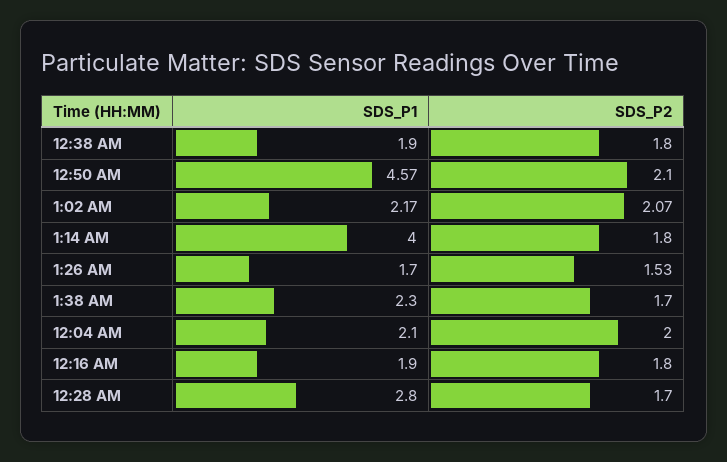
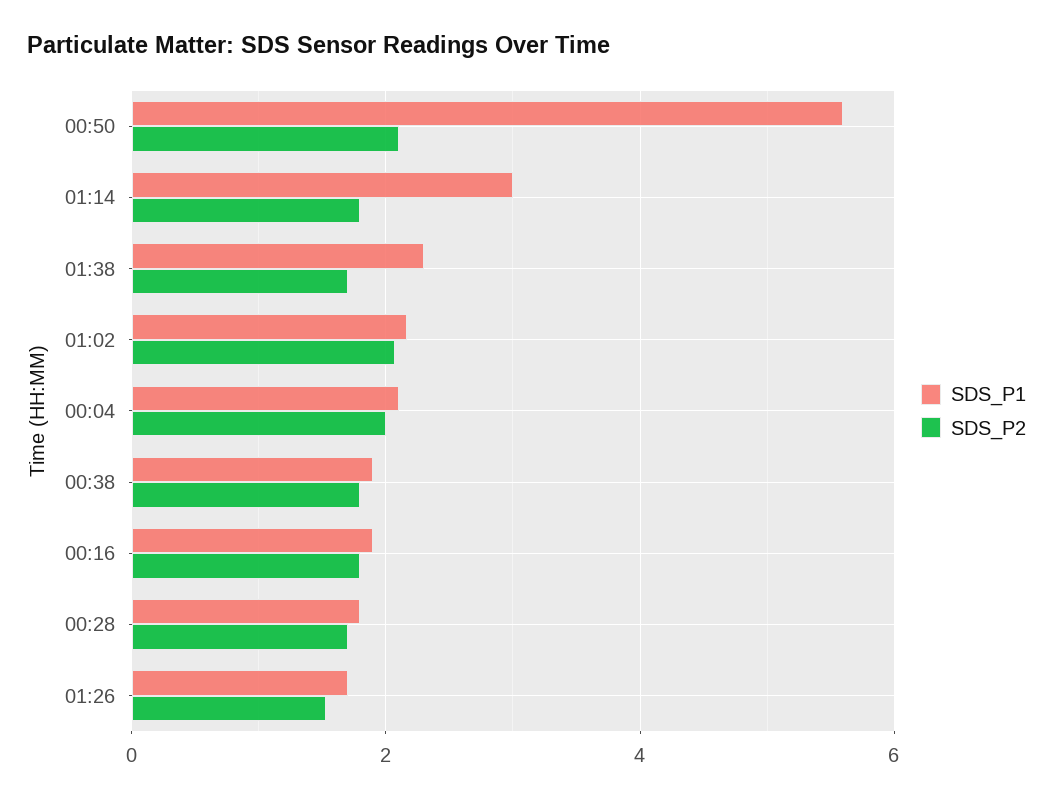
  {
    "SDS_P1": {
      "12:38 AM": 1.9,
-     "12:50 AM": 4.57,
+     "12:50 AM": 5.6,
      "1:02 AM": 2.17,
-     "1:14 AM": 4,
+     "1:14 AM": 3,
      "1:26 AM": 1.7,
      "1:38 AM": 2.3,
      "12:04 AM": 2.1,
      "12:16 AM": 1.9,
-     "12:28 AM": 2.8
+     "12:28 AM": 1.8
    },
    "SDS_P2": {
      "12:38 AM": 1.8,
      "12:50 AM": 2.1,
      "1:02 AM": 2.07,
      "1:14 AM": 1.8,
      "1:26 AM": 1.53,
      "1:38 AM": 1.7,
      "12:04 AM": 2,
      "12:16 AM": 1.8,
      "12:28 AM": 1.7
    }
  }

